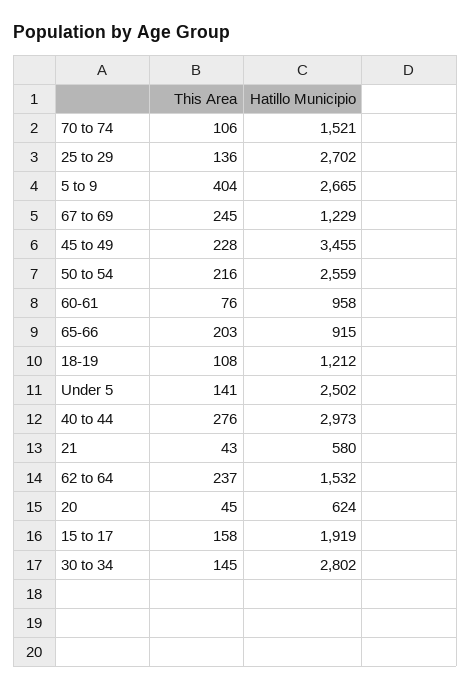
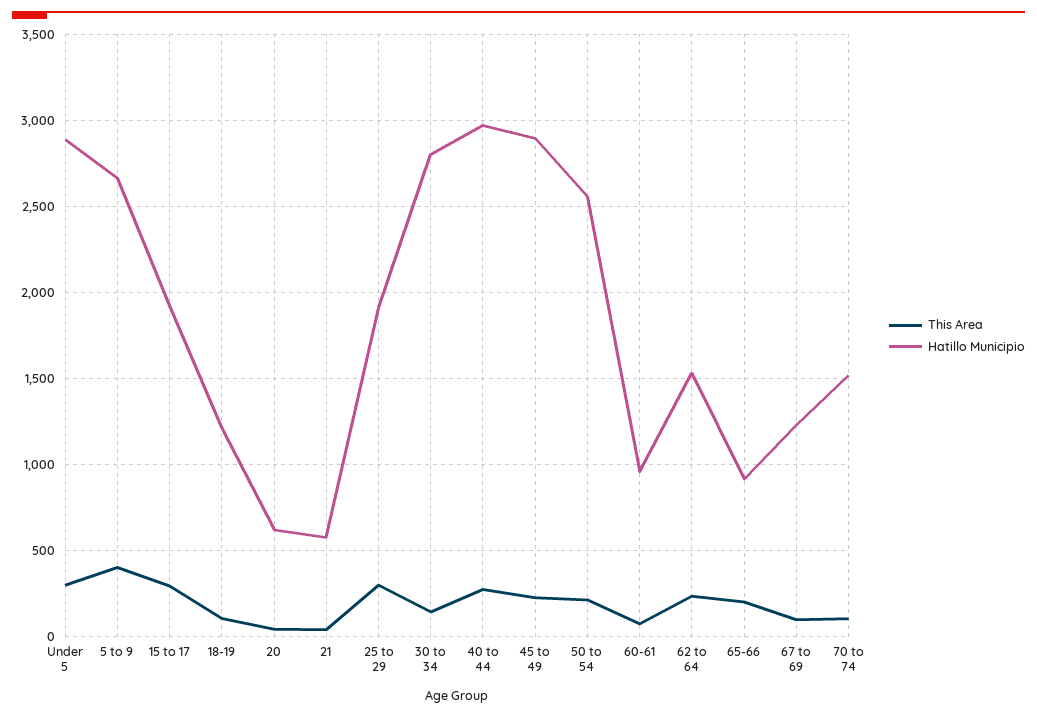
  {
    "This Area": {
      "70 to 74": 106,
-     "25 to 29": 136,
+     "25 to 29": 300,
      "5 to 9": 404,
-     "67 to 69": 245,
+     "67 to 69": 100,
      "45 to 49": 228,
      "50 to 54": 216,
      "60-61": 76,
      "65-66": 203,
      "18-19": 108,
-     "Under 5": 141,
+     "Under 5": 300,
      "40 to 44": 276,
      "21": 43,
      "62 to 64": 237,
      "20": 45,
-     "15 to 17": 158,
+     "15 to 17": 300,
      "30 to 34": 145
    },
    "Hatillo Municipio": {
      "70 to 74": 1521,
-     "25 to 29": 2702,
+     "25 to 29": 1900,
      "5 to 9": 2665,
      "67 to 69": 1229,
-     "45 to 49": 3455,
+     "45 to 49": 2900,
      "50 to 54": 2559,
      "60-61": 958,
      "65-66": 915,
      "18-19": 1212,
-     "Under 5": 2502,
+     "Under 5": 2900,
      "40 to 44": 2973,
      "21": 580,
      "62 to 64": 1532,
      "20": 624,
      "15 to 17": 1919,
      "30 to 34": 2802
    }
  }

